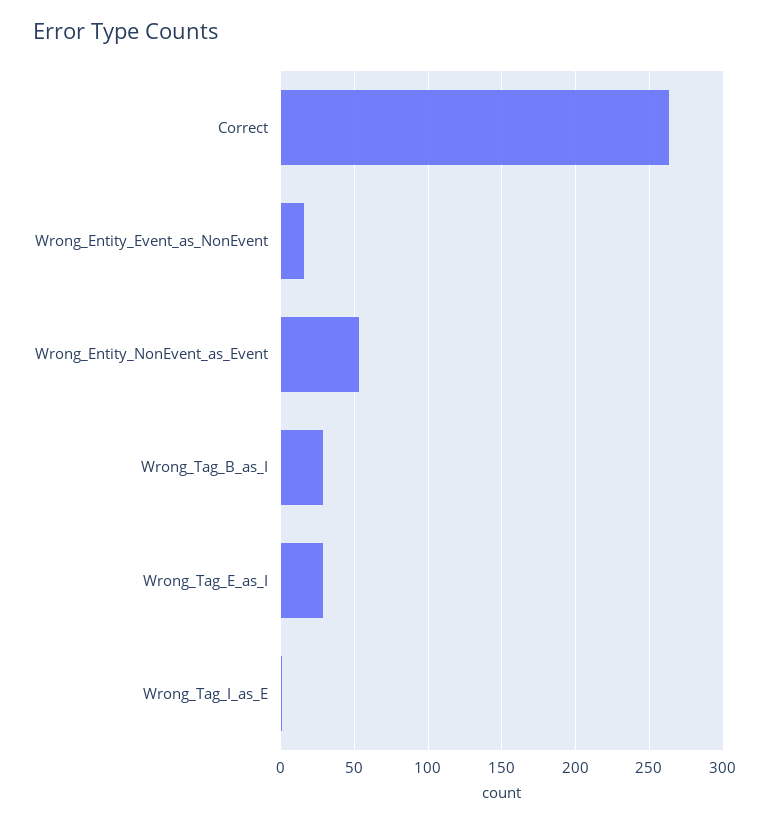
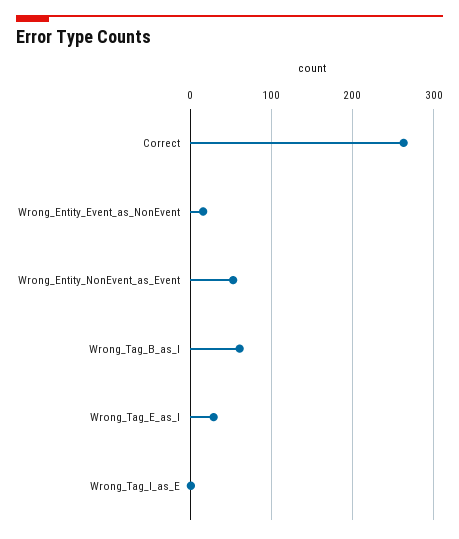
  {
    "Correct": 265,
    "Wrong_Entity_Event_as_NonEvent": 15,
    "Wrong_Entity_NonEvent_as_Event": 55,
-   "Wrong_Tag_B_as_I": 30,
+   "Wrong_Tag_B_as_I": 60,
    "Wrong_Tag_E_as_I": 30,
    "Wrong_Tag_I_as_E": 0
  }

